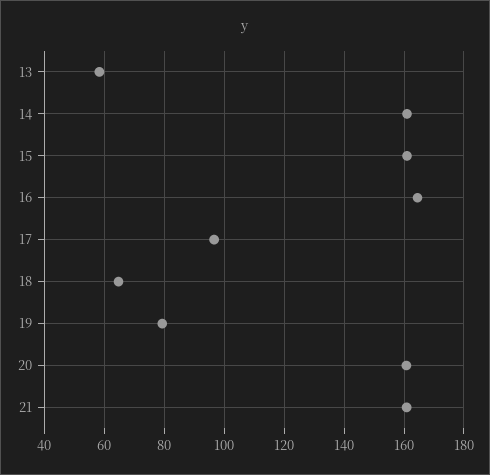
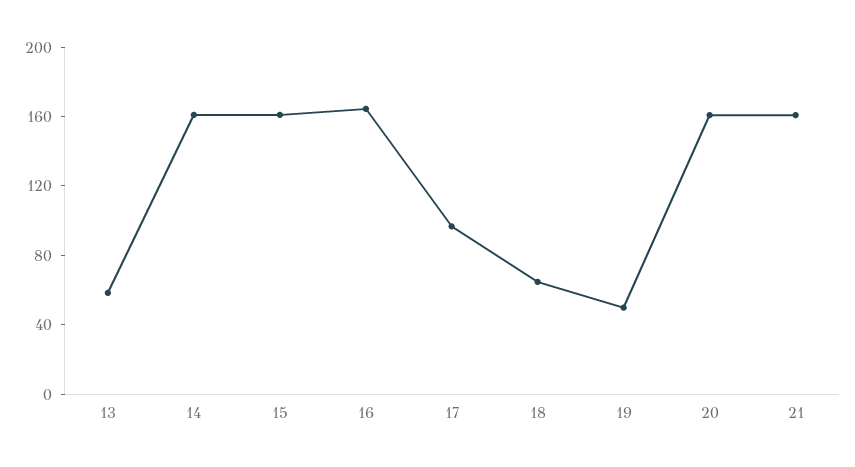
  {
    "13": 57.5,
    "14": 160,
    "15": 160,
    "16": 165,
    "17": 97.5,
    "18": 65,
-   "19": 80,
+   "19": 50,
    "20": 160,
    "21": 160
  }

